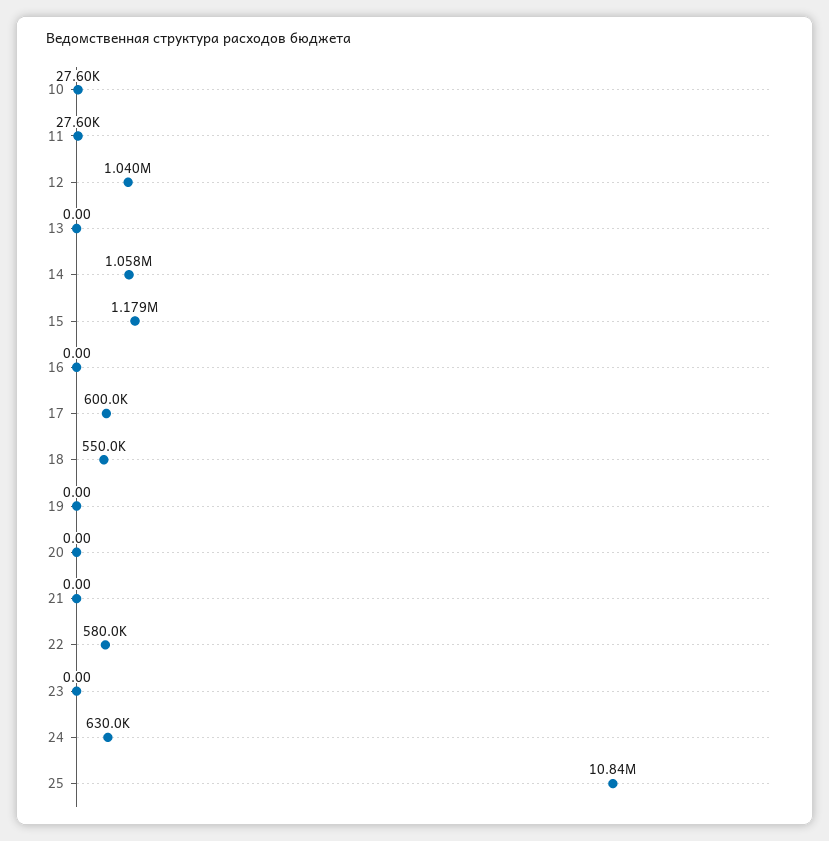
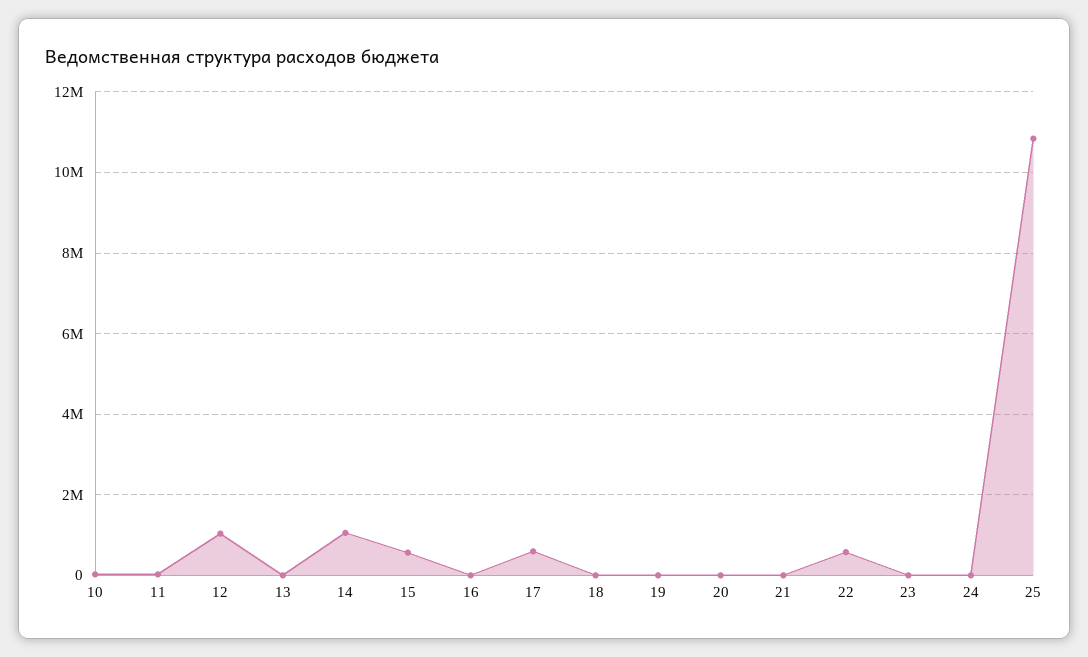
  {
    "10": 27600,
    "11": 27600,
    "12": 1040000,
    "13": 0,
    "14": 1058000,
-   "15": 1179000,
+   "15": 600000,
    "16": 0,
    "17": 600000,
-   "18": 550000,
+   "18": 0,
    "19": 0,
    "20": 0,
    "21": 0,
    "22": 580000,
    "23": 0,
-   "24": 630000,
+   "24": 0,
    "25": 10840000
  }

